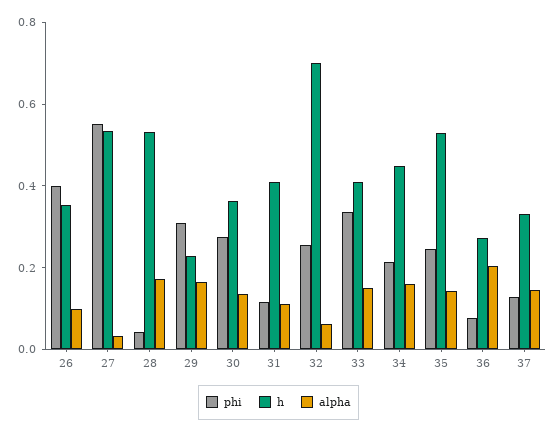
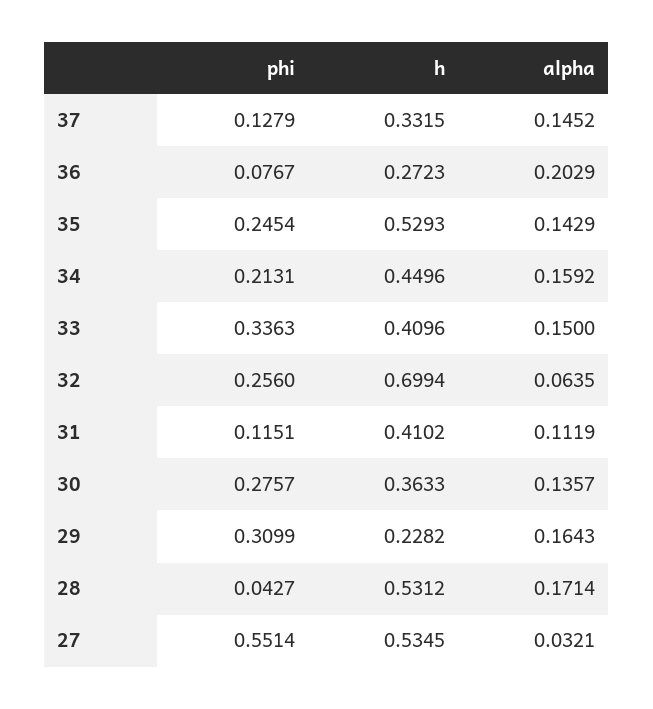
  {
    "phi": {
-     "26": 0.4,
      "27": 0.5514,
      "28": 0.0427,
      "29": 0.3099,
      "30": 0.2757,
      "31": 0.1151,
      "32": 0.256,
      "33": 0.3363,
      "34": 0.2131,
      "35": 0.2454,
      "36": 0.0767,
      "37": 0.1279
    },
    "h": {
-     "26": 0.35,
      "27": 0.5345,
      "28": 0.5312,
      "29": 0.2282,
      "30": 0.3633,
      "31": 0.4102,
      "32": 0.6994,
      "33": 0.4096,
      "34": 0.4496,
      "35": 0.5293,
      "36": 0.2723,
      "37": 0.3315
    },
    "alpha": {
-     "26": 0.1,
      "27": 0.0321,
      "28": 0.1714,
      "29": 0.1643,
      "30": 0.1357,
      "31": 0.1119,
      "32": 0.0635,
      "33": 0.15,
      "34": 0.1592,
      "35": 0.1429,
      "36": 0.2029,
      "37": 0.1452
    }
  }

